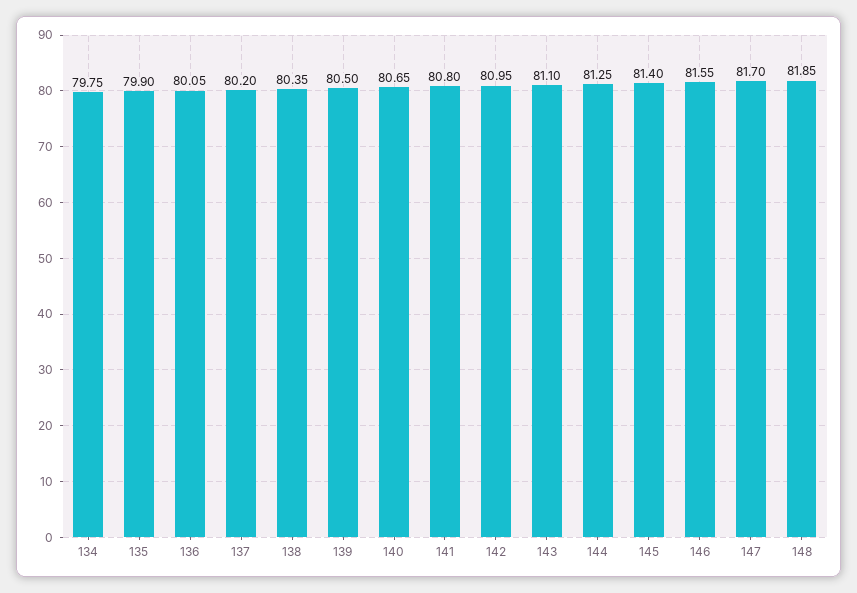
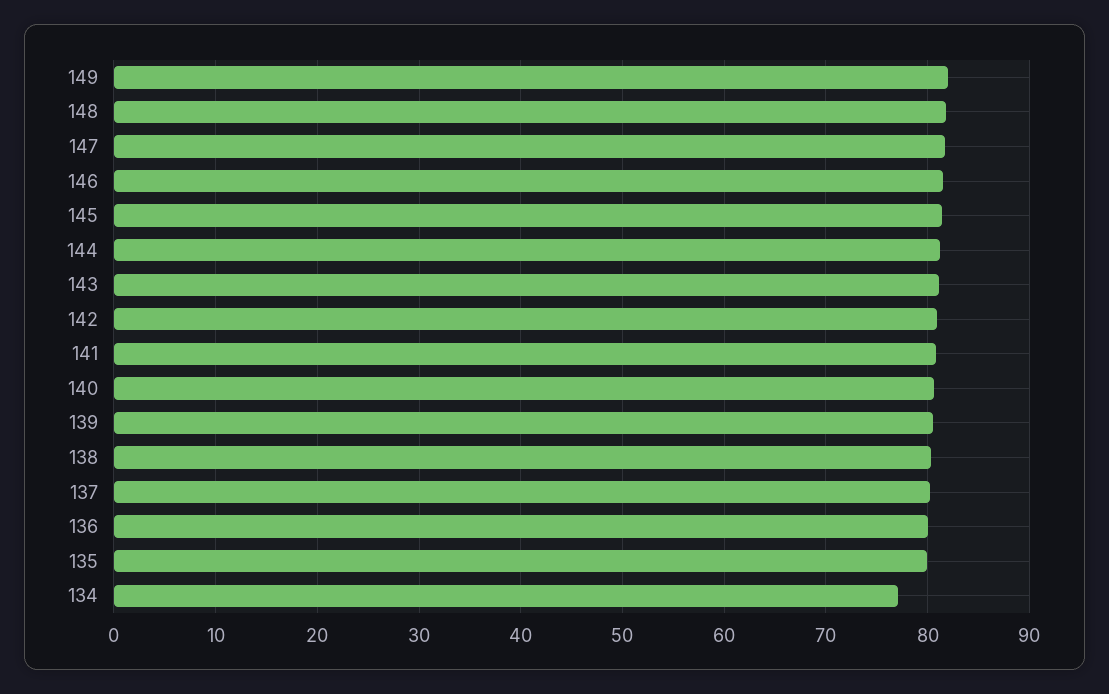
  {
-   "134": 79.75,
+   "134": 77,
    "135": 79.9,
    "136": 80.05,
    "137": 80.2,
    "138": 80.35,
    "139": 80.5,
    "140": 80.65,
    "141": 80.8,
    "142": 80.95,
    "143": 81.1,
    "144": 81.25,
    "145": 81.4,
    "146": 81.55,
    "147": 81.7,
-   "148": 81.85
+   "148": 81.85,
+   "149": 82
  }

